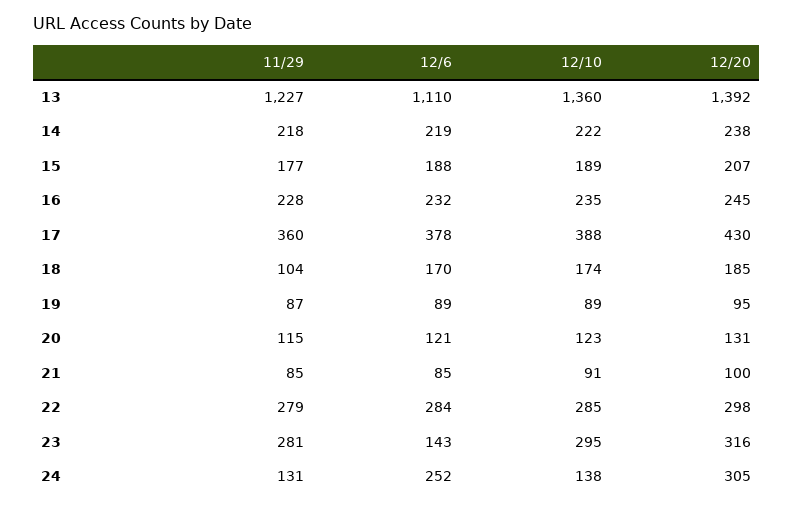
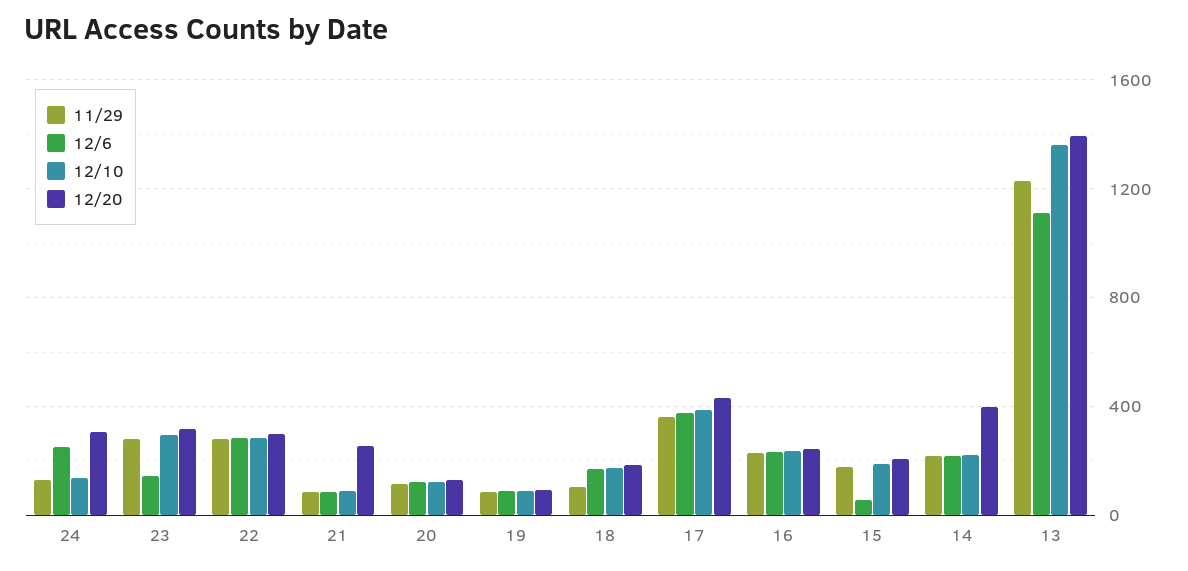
  {
    "11/29": {
      "13": 1227,
      "14": 218,
      "15": 177,
      "16": 228,
      "17": 360,
      "18": 104,
      "19": 87,
      "20": 115,
      "21": 85,
      "22": 279,
      "23": 281,
      "24": 131
    },
    "12/6": {
      "13": 1110,
      "14": 219,
-     "15": 188,
+     "15": 50,
      "16": 232,
      "17": 378,
      "18": 170,
      "19": 89,
      "20": 121,
      "21": 85,
      "22": 284,
      "23": 143,
      "24": 252
    },
    "12/10": {
      "13": 1360,
      "14": 222,
      "15": 189,
      "16": 235,
      "17": 388,
      "18": 174,
      "19": 89,
      "20": 123,
      "21": 91,
      "22": 285,
      "23": 295,
      "24": 138
    },
    "12/20": {
      "13": 1392,
-     "14": 238,
+     "14": 400,
      "15": 207,
      "16": 245,
      "17": 430,
      "18": 185,
      "19": 95,
      "20": 131,
-     "21": 100,
+     "21": 250,
      "22": 298,
      "23": 316,
      "24": 305
    }
  }

